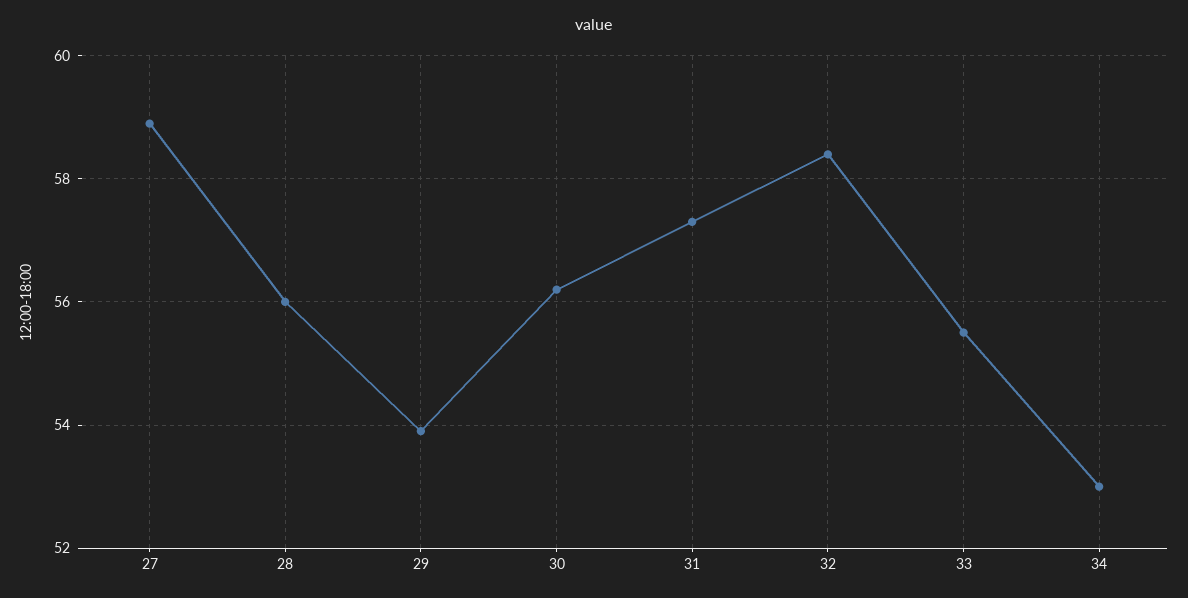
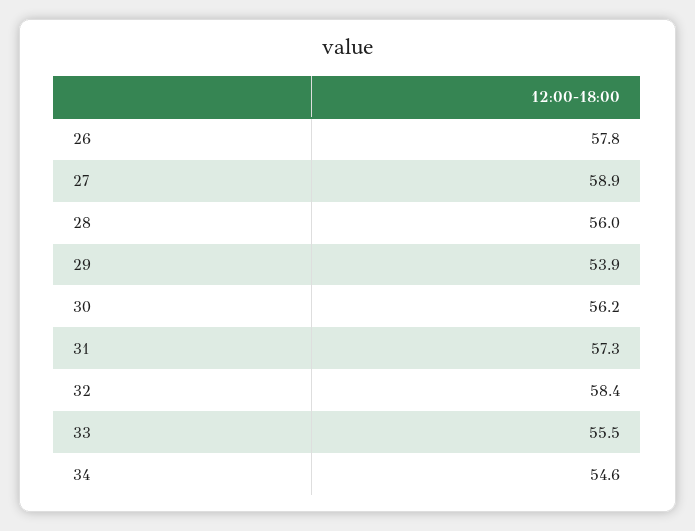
  {
    "27": 58.9,
    "28": 56,
    "29": 53.9,
    "30": 56.2,
    "31": 57.3,
    "32": 58.4,
    "33": 55.5,
-   "34": 53
+   "34": 54.6,
+   "26": 57.8
  }

